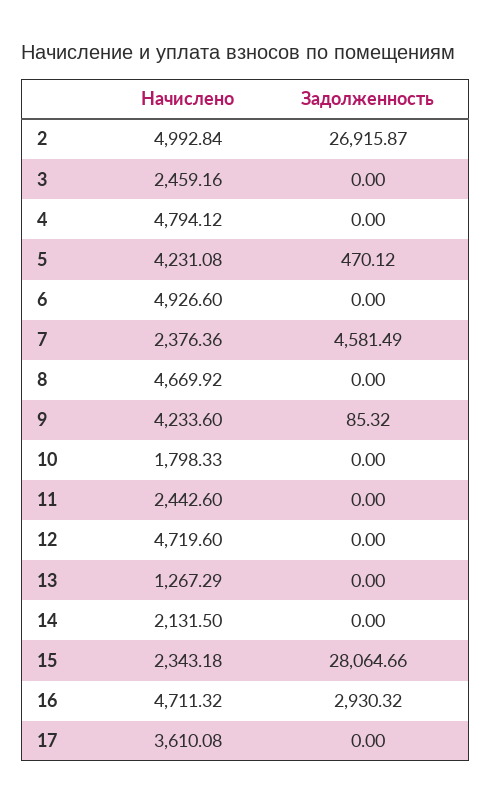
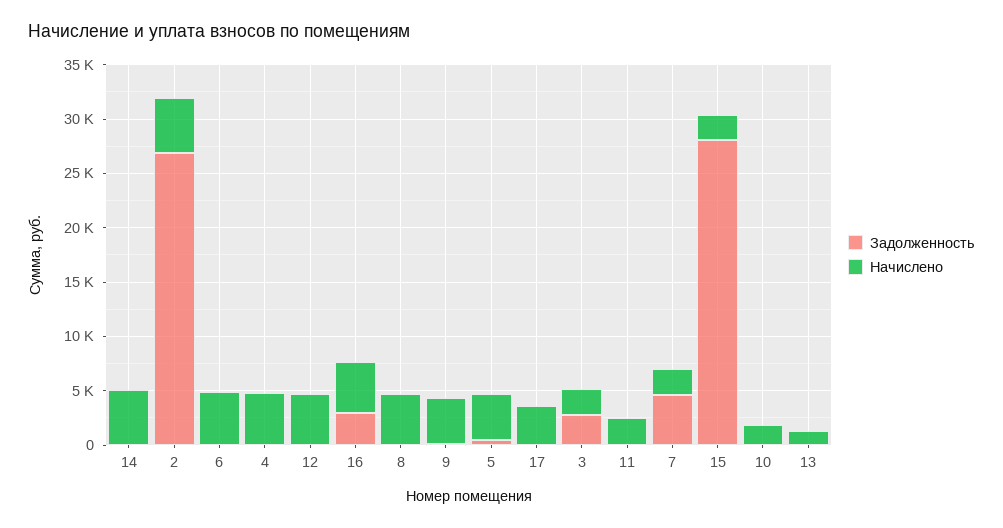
  {
    "Начислено": {
      "2": 4992.84,
      "3": 2459.16,
      "4": 4794.12,
      "5": 4231.08,
      "6": 4926.6,
      "7": 2376.36,
      "8": 4669.92,
      "9": 4233.6,
      "10": 1798.33,
      "11": 2442.6,
      "12": 4719.6,
      "13": 1267.29,
-     "14": 2131.5,
+     "14": 5000,
      "15": 2343.18,
      "16": 4711.32,
      "17": 3610.08
    },
    "Задолженность": {
      "2": 26915.87,
-     "3": 0,
+     "3": 3000,
      "4": 0,
      "5": 470.12,
      "6": 0,
      "7": 4581.49,
      "8": 0,
      "9": 85.32,
      "10": 0,
      "11": 0,
      "12": 0,
      "13": 0,
      "14": 0,
      "15": 28064.66,
      "16": 2930.32,
      "17": 0
    }
  }

